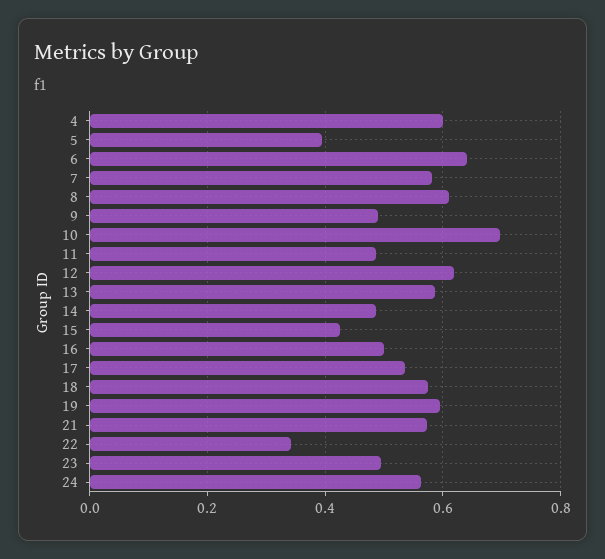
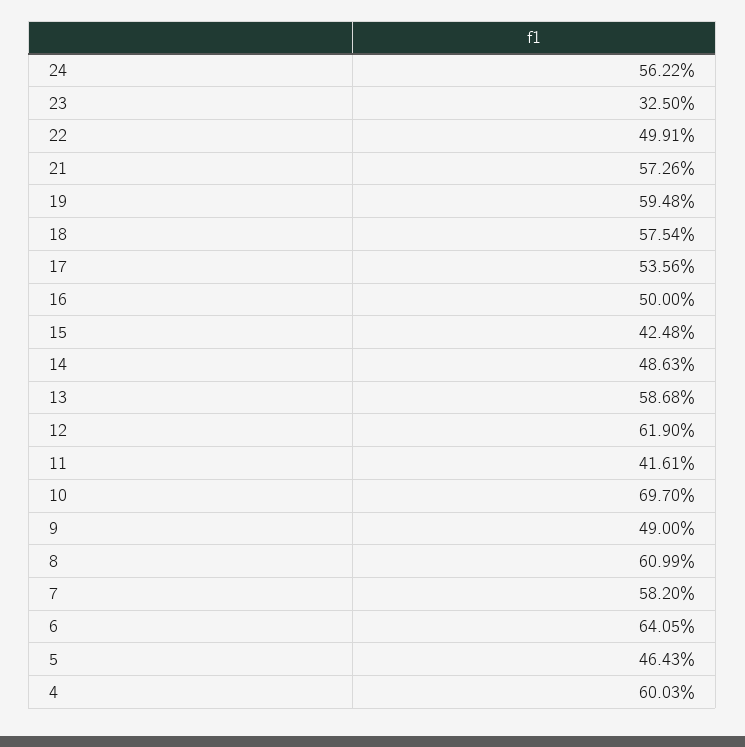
  {
    "4": 0.6003,
-   "5": 0.4,
+   "5": 0.4643,
    "6": 0.6405,
    "7": 0.582,
    "8": 0.6099,
    "9": 0.49,
    "10": 0.697,
-   "11": 0.48,
+   "11": 0.4161,
    "12": 0.619,
    "13": 0.5868,
    "14": 0.4863,
    "15": 0.4248,
    "16": 0.5,
    "17": 0.5356,
    "18": 0.5754,
    "19": 0.5948,
    "21": 0.5726,
-   "22": 0.34,
+   "22": 0.4991,
-   "23": 0.5,
+   "23": 0.325,
    "24": 0.5622
  }

